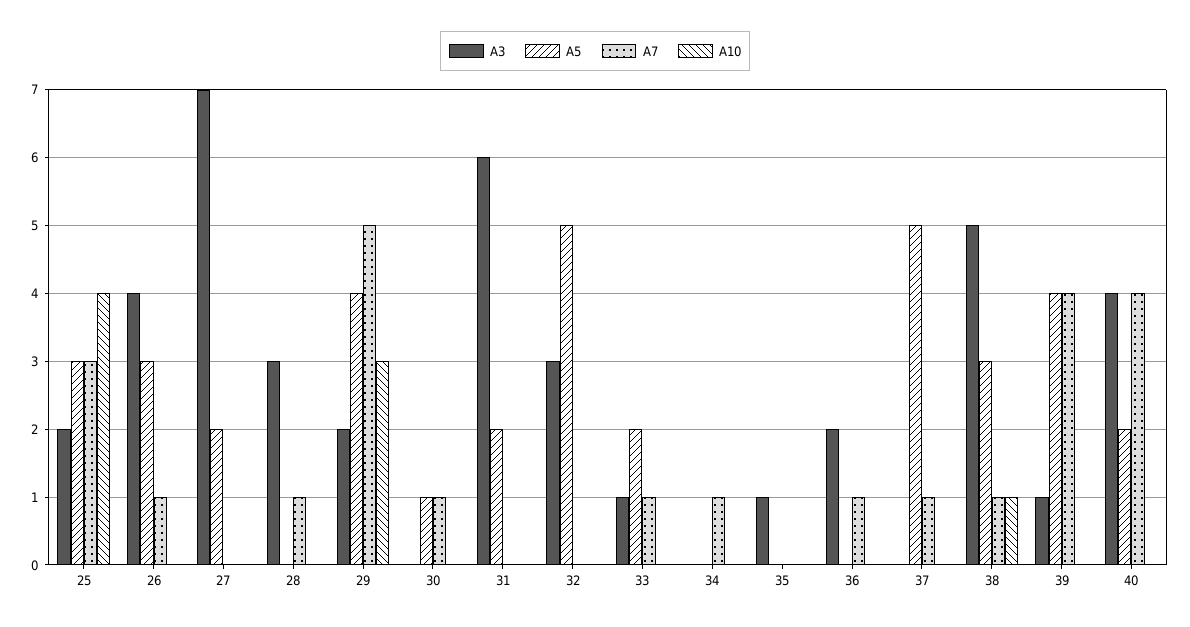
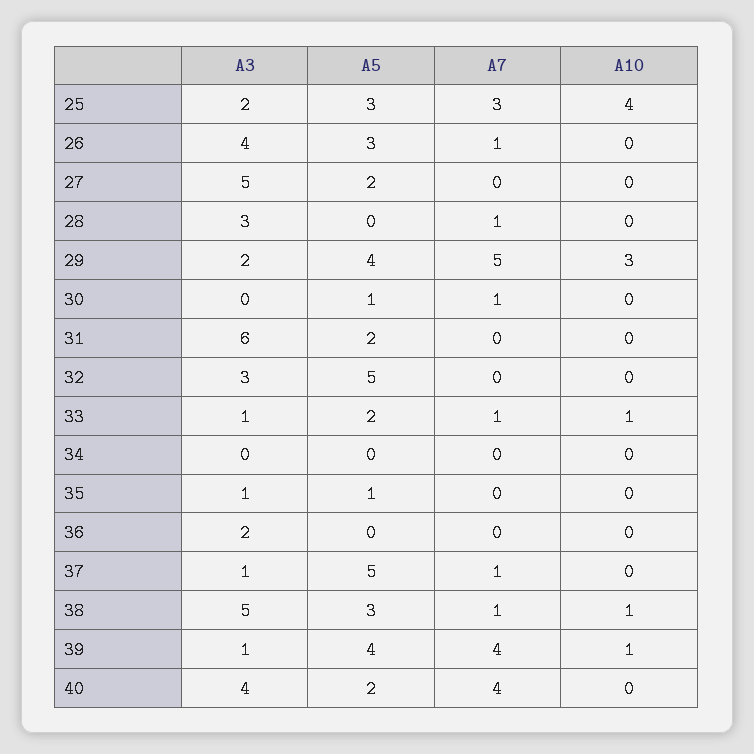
  {
    "A3": {
      "25": 2,
      "26": 4,
-     "27": 7,
+     "27": 5,
      "28": 3,
      "29": 2,
      "30": 0,
      "31": 6,
      "32": 3,
      "33": 1,
      "34": 0,
      "35": 1,
      "36": 2,
-     "37": 0,
+     "37": 1,
      "38": 5,
      "39": 1,
      "40": 4
    },
    "A5": {
      "25": 3,
      "26": 3,
      "27": 2,
      "28": 0,
      "29": 4,
      "30": 1,
      "31": 2,
      "32": 5,
      "33": 2,
      "34": 0,
-     "35": 0,
+     "35": 1,
      "36": 0,
      "37": 5,
      "38": 3,
      "39": 4,
      "40": 2
    },
    "A7": {
      "25": 3,
      "26": 1,
      "27": 0,
      "28": 1,
      "29": 5,
      "30": 1,
      "31": 0,
      "32": 0,
      "33": 1,
-     "34": 1,
+     "34": 0,
      "35": 0,
-     "36": 1,
+     "36": 0,
      "37": 1,
      "38": 1,
      "39": 4,
      "40": 4
    },
    "A10": {
      "25": 4,
      "26": 0,
      "27": 0,
      "28": 0,
      "29": 3,
      "30": 0,
      "31": 0,
      "32": 0,
-     "33": 0,
+     "33": 1,
      "34": 0,
      "35": 0,
      "36": 0,
      "37": 0,
      "38": 1,
-     "39": 0,
+     "39": 1,
      "40": 0
    }
  }

